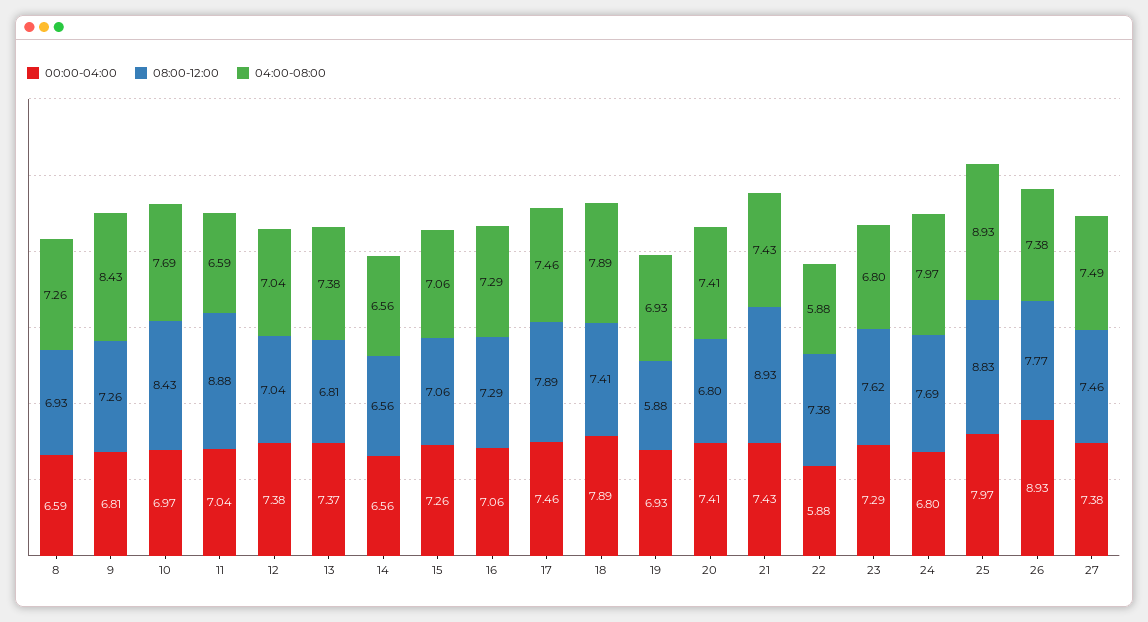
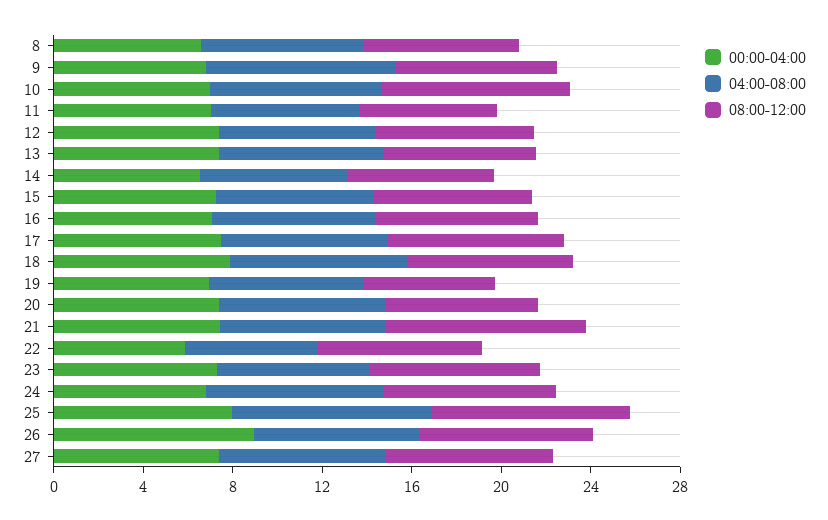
  {
    "00:00-04:00": {
      "8": 6.59,
      "9": 6.81,
      "10": 6.97,
      "11": 7.04,
      "12": 7.38,
      "13": 7.37,
      "14": 6.56,
      "15": 7.26,
      "16": 7.06,
      "17": 7.46,
      "18": 7.89,
      "19": 6.93,
      "20": 7.41,
      "21": 7.43,
      "22": 5.88,
      "23": 7.29,
      "24": 6.8,
      "25": 7.97,
      "26": 8.93,
      "27": 7.38
    },
    "08:00-12:00": {
      "8": 6.93,
      "9": 7.26,
      "10": 8.43,
-     "11": 8.88,
+     "11": 6,
      "12": 7.04,
      "13": 6.81,
      "14": 6.56,
      "15": 7.06,
      "16": 7.29,
      "17": 7.89,
      "18": 7.41,
      "19": 5.88,
      "20": 6.8,
      "21": 8.93,
      "22": 7.38,
      "23": 7.62,
      "24": 7.69,
      "25": 8.83,
      "26": 7.77,
      "27": 7.46
    },
    "04:00-08:00": {
      "8": 7.26,
      "9": 8.43,
      "10": 7.69,
      "11": 6.59,
      "12": 7.04,
      "13": 7.38,
      "14": 6.56,
      "15": 7.06,
      "16": 7.29,
      "17": 7.46,
      "18": 7.89,
      "19": 6.93,
      "20": 7.41,
      "21": 7.43,
      "22": 5.88,
      "23": 6.8,
      "24": 7.97,
      "25": 8.93,
      "26": 7.38,
      "27": 7.49
    }
  }

